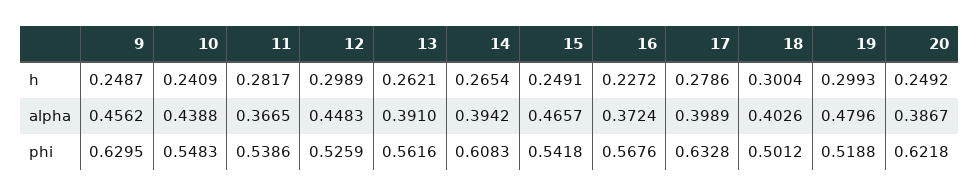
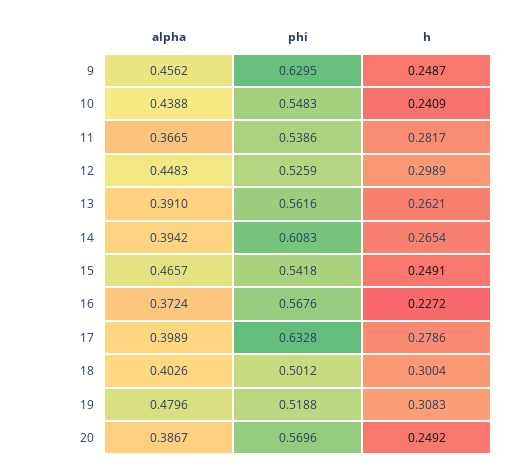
  {
    "9": {
      "h": 0.2487,
      "alpha": 0.4562,
      "phi": 0.6295
    },
    "10": {
      "h": 0.2409,
      "alpha": 0.4388,
      "phi": 0.5483
    },
    "11": {
      "h": 0.2817,
      "alpha": 0.3665,
      "phi": 0.5386
    },
    "12": {
      "h": 0.2989,
      "alpha": 0.4483,
      "phi": 0.5259
    },
    "13": {
      "h": 0.2621,
      "alpha": 0.391,
      "phi": 0.5616
    },
    "14": {
      "h": 0.2654,
      "alpha": 0.3942,
      "phi": 0.6083
    },
    "15": {
      "h": 0.2491,
      "alpha": 0.4657,
      "phi": 0.5418
    },
    "16": {
      "h": 0.2272,
      "alpha": 0.3724,
      "phi": 0.5676
    },
    "17": {
      "h": 0.2786,
      "alpha": 0.3989,
      "phi": 0.6328
    },
    "18": {
      "h": 0.3004,
      "alpha": 0.4026,
      "phi": 0.5012
    },
    "19": {
-     "h": 0.2993,
+     "h": 0.3083,
      "alpha": 0.4796,
      "phi": 0.5188
    },
    "20": {
      "h": 0.2492,
      "alpha": 0.3867,
-     "phi": 0.6218
+     "phi": 0.5696
    }
  }

